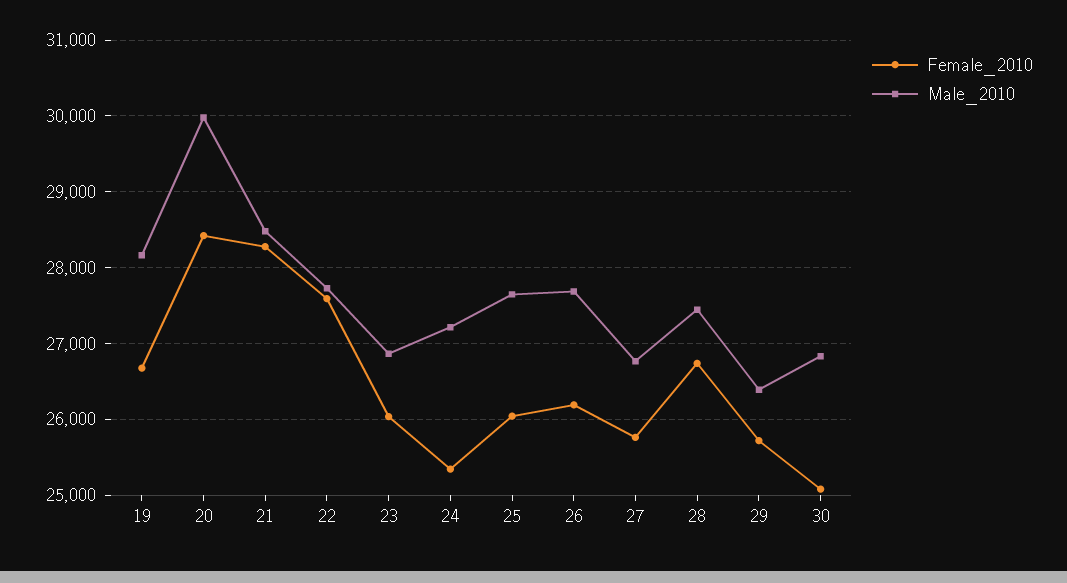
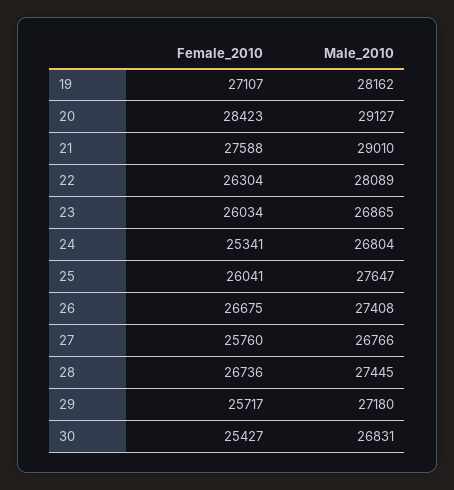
  {
    "Female_2010": {
-     "19": 26700,
+     "19": 27107,
      "20": 28423,
-     "21": 28300,
+     "21": 27588,
-     "22": 27600,
+     "22": 26304,
      "23": 26034,
      "24": 25341,
      "25": 26041,
-     "26": 26200,
+     "26": 26675,
      "27": 25760,
      "28": 26736,
      "29": 25717,
-     "30": 25100
+     "30": 25427
    },
    "Male_2010": {
      "19": 28162,
-     "20": 30000,
+     "20": 29127,
-     "21": 28500,
+     "21": 29010,
-     "22": 27700,
+     "22": 28089,
      "23": 26865,
-     "24": 27200,
+     "24": 26804,
      "25": 27647,
-     "26": 27700,
+     "26": 27408,
      "27": 26766,
      "28": 27445,
-     "29": 26400,
+     "29": 27180,
      "30": 26831
    }
  }

